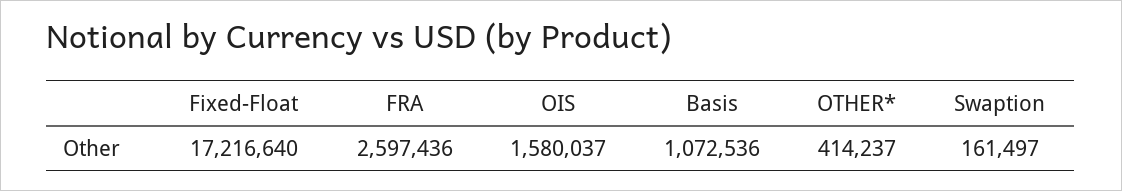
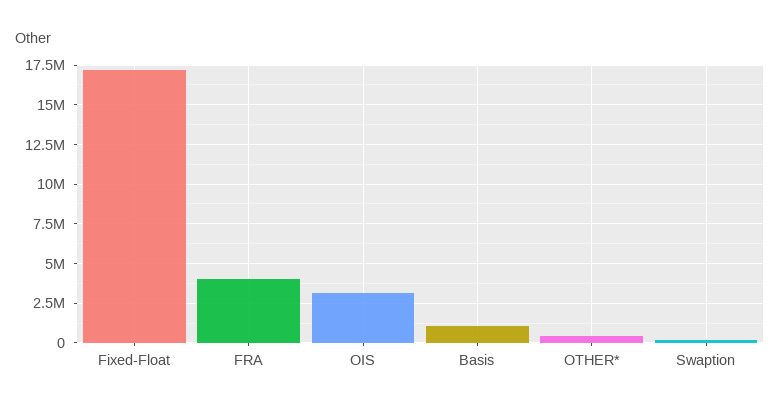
  {
    "Fixed-Float": 17216640,
-   "FRA": 2597436,
+   "FRA": 4000000,
-   "OIS": 1580037,
+   "OIS": 3000000,
    "Basis": 1072536,
    "OTHER*": 414237,
    "Swaption": 161497
  }

